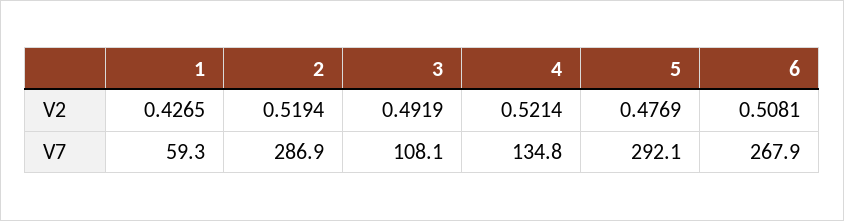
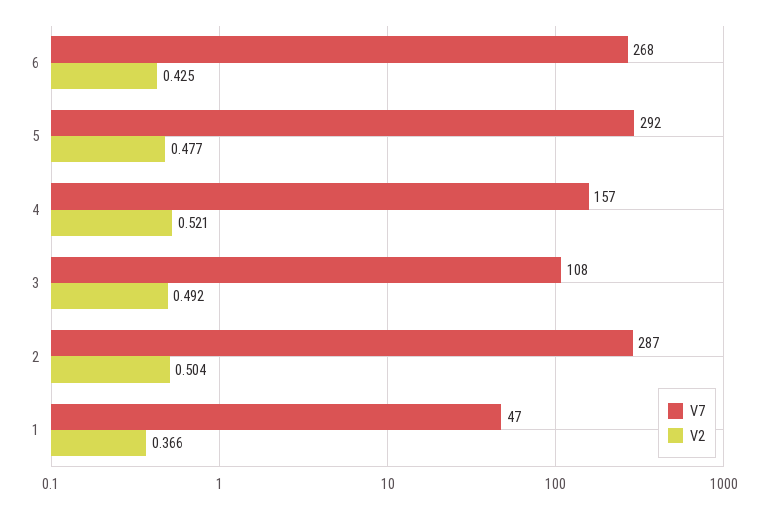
  {
    "V2": {
-     "1": 0.4265,
+     "1": 0.366,
-     "2": 0.5194,
+     "2": 0.504,
      "3": 0.4919,
      "4": 0.5214,
      "5": 0.4769,
-     "6": 0.5081
+     "6": 0.425
    },
    "V7": {
-     "1": 59.3,
+     "1": 47,
      "2": 286.9,
      "3": 108.1,
-     "4": 134.8,
+     "4": 157,
      "5": 292.1,
      "6": 267.9
    }
  }

